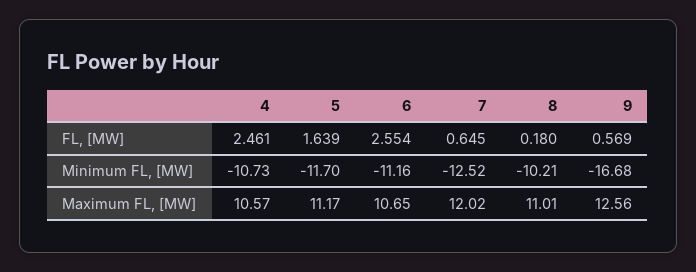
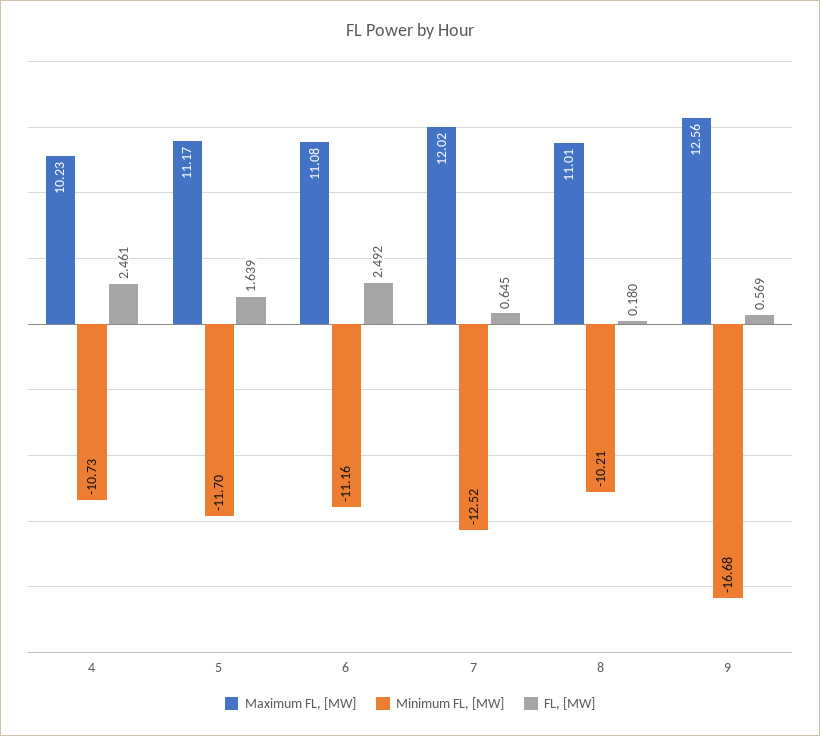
  {
    "FL, [MW]": {
      "4": 2.461,
      "5": 1.639,
-     "6": 2.554,
+     "6": 2.492,
      "7": 0.645,
      "8": 0.18,
      "9": 0.569
    },
    "Minimum FL, [MW]": {
      "4": -10.73,
      "5": -11.7,
      "6": -11.16,
      "7": -12.52,
      "8": -10.21,
      "9": -16.68
    },
    "Maximum FL, [MW]": {
-     "4": 10.57,
+     "4": 10.23,
      "5": 11.17,
-     "6": 10.65,
+     "6": 11.08,
      "7": 12.02,
      "8": 11.01,
      "9": 12.56
    }
  }

